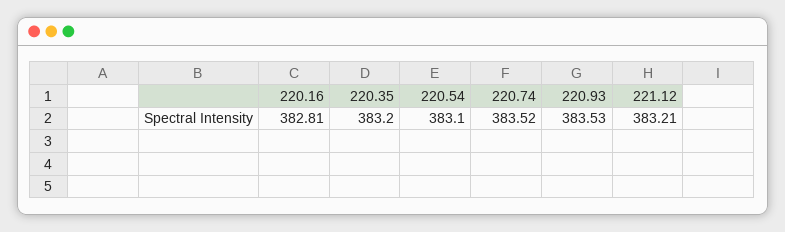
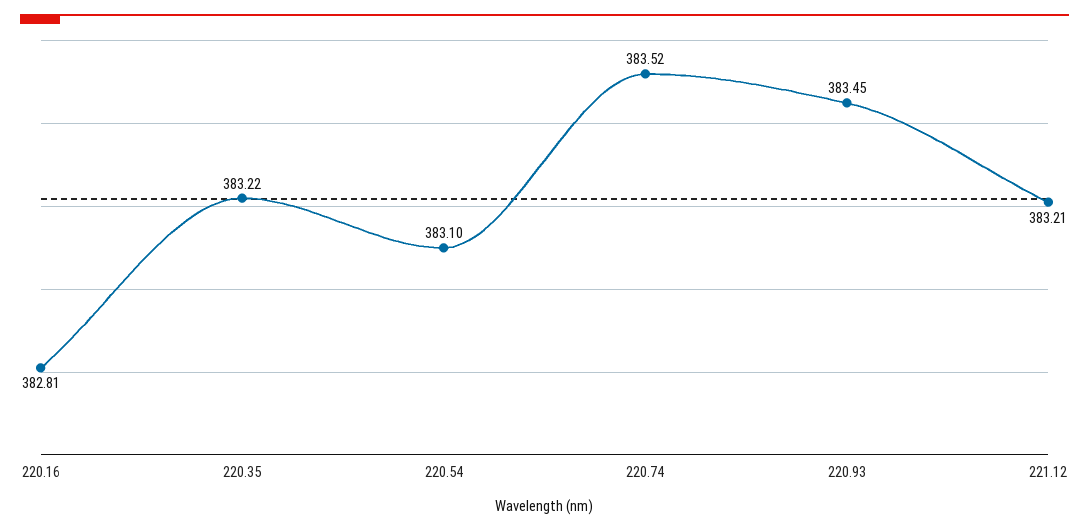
  {
    "220.16": 382.81,
-   "220.35": 383.2,
+   "220.35": 383.22,
    "220.54": 383.1,
    "220.74": 383.52,
-   "220.93": 383.53,
+   "220.93": 383.45,
    "221.12": 383.21
  }

